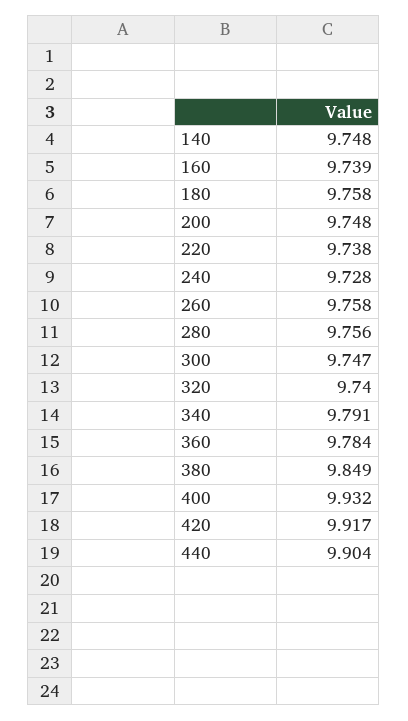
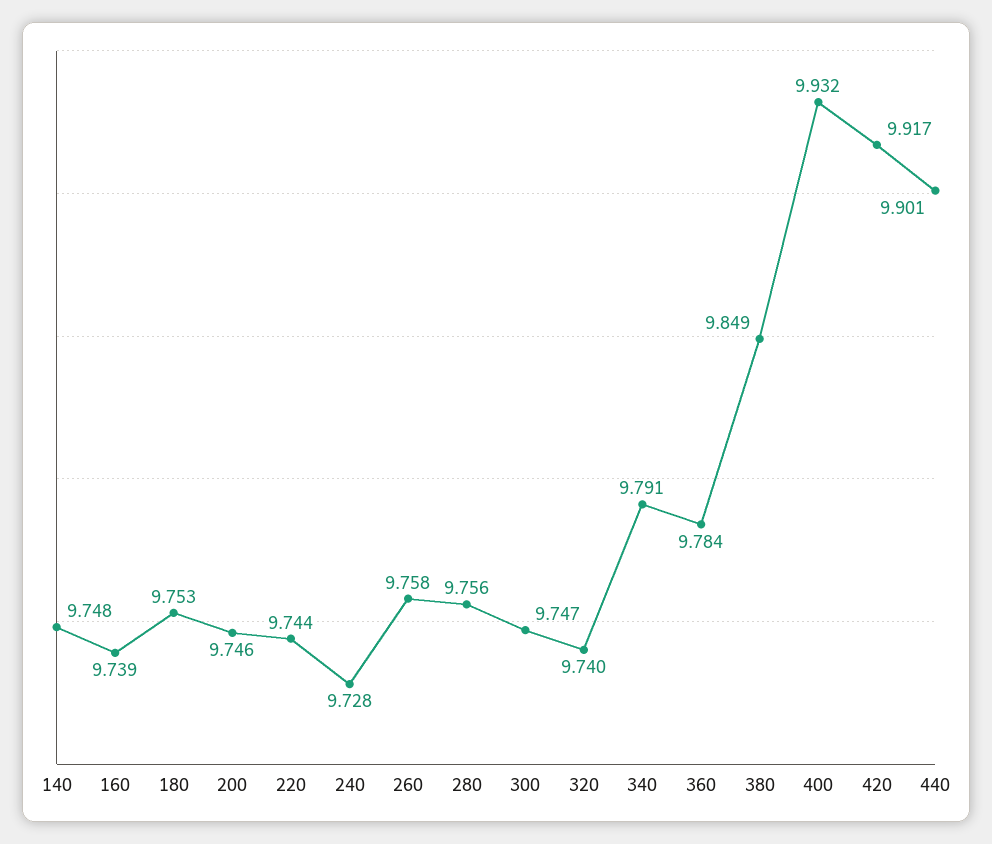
  {
    "140": 9.748,
    "160": 9.739,
-   "180": 9.758,
+   "180": 9.753,
-   "200": 9.748,
+   "200": 9.746,
-   "220": 9.738,
+   "220": 9.744,
    "240": 9.728,
    "260": 9.758,
    "280": 9.756,
    "300": 9.747,
    "320": 9.74,
    "340": 9.791,
    "360": 9.784,
    "380": 9.849,
    "400": 9.932,
    "420": 9.917,
-   "440": 9.904
+   "440": 9.901
  }

